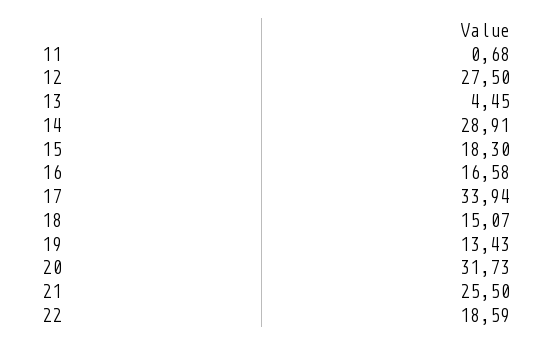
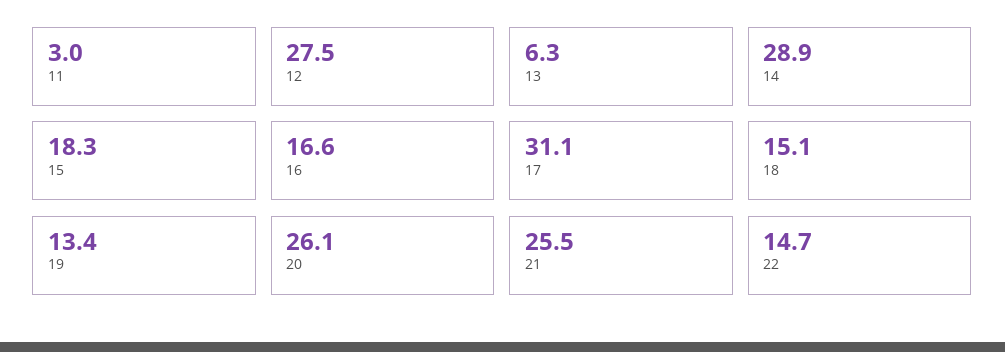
  {
-   "11": 0.68,
+   "11": 3,
    "12": 27.5,
-   "13": 4.45,
+   "13": 6.3,
    "14": 28.91,
    "15": 18.3,
    "16": 16.58,
-   "17": 33.94,
+   "17": 31.1,
    "18": 15.07,
    "19": 13.43,
-   "20": 31.73,
+   "20": 26.1,
    "21": 25.5,
-   "22": 18.59
+   "22": 14.7
  }

